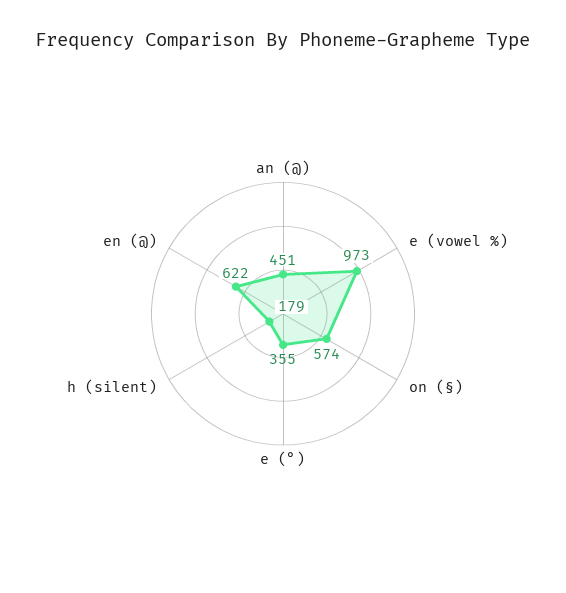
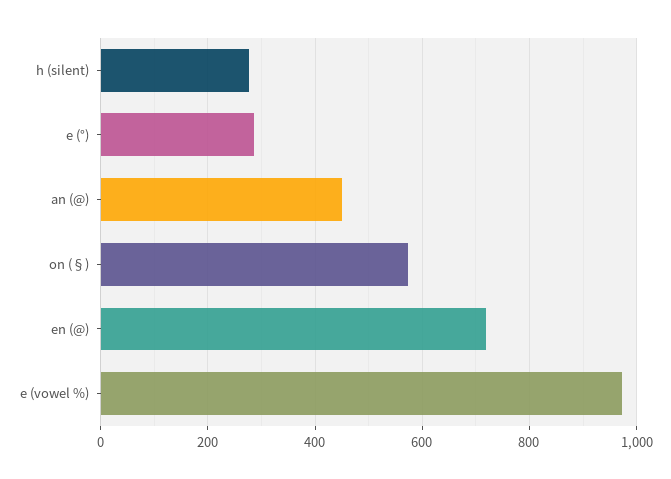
  {
    "an (@)": 451,
    "e (vowel %)": 973,
    "on (§)": 574,
-   "e (°)": 355,
+   "e (°)": 280,
-   "h (silent)": 179,
+   "h (silent)": 280,
-   "en (@)": 622
+   "en (@)": 720
  }

